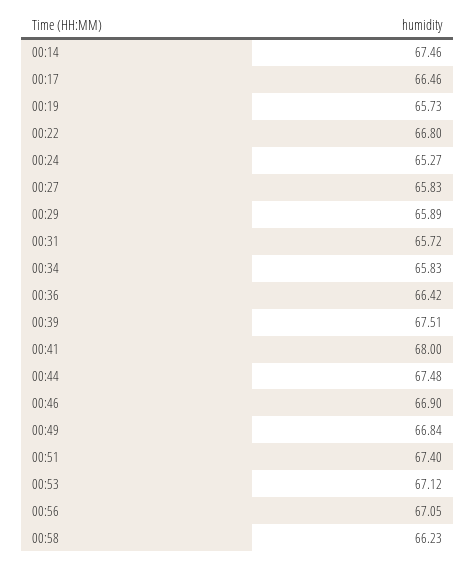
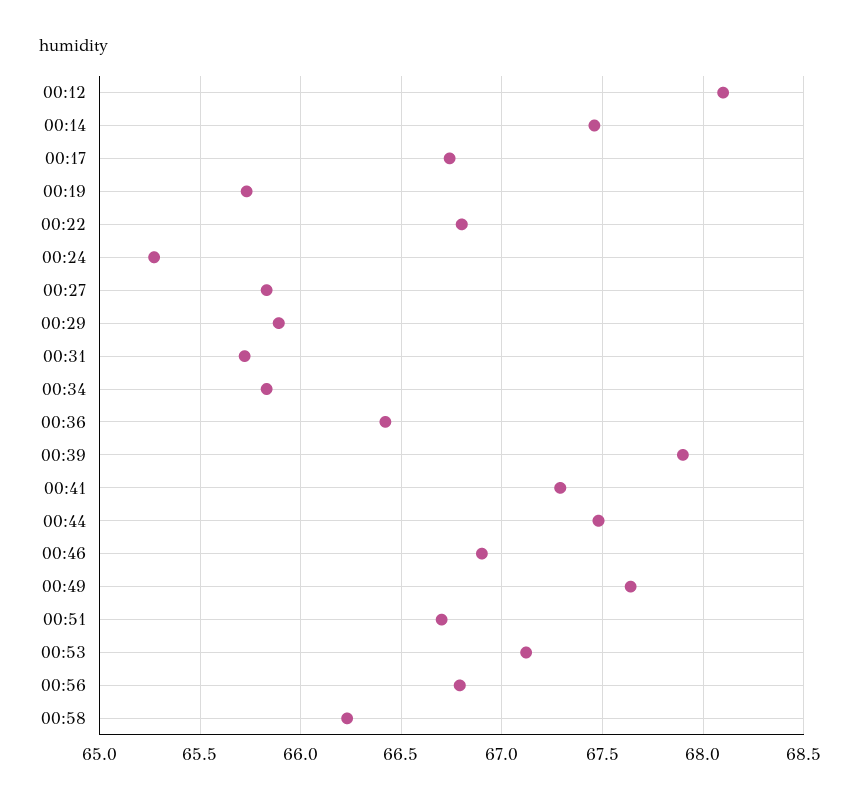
  {
    "00:14": 67.46,
-   "00:17": 66.46,
+   "00:17": 66.75,
    "00:19": 65.73,
    "00:22": 66.8,
    "00:24": 65.27,
    "00:27": 65.83,
    "00:29": 65.89,
    "00:31": 65.72,
    "00:34": 65.83,
    "00:36": 66.42,
-   "00:39": 67.51,
+   "00:39": 67.9,
-   "00:41": 68,
+   "00:41": 67.3,
    "00:44": 67.48,
    "00:46": 66.9,
-   "00:49": 66.84,
+   "00:49": 67.65,
-   "00:51": 67.4,
+   "00:51": 66.7,
    "00:53": 67.12,
-   "00:56": 67.05,
+   "00:56": 66.8,
-   "00:58": 66.23
+   "00:58": 66.23,
+   "00:12": 68.1
  }

